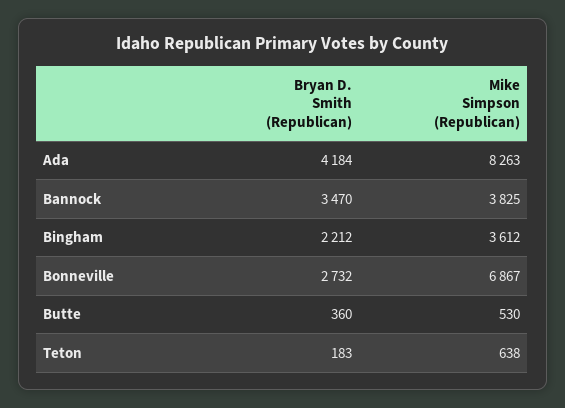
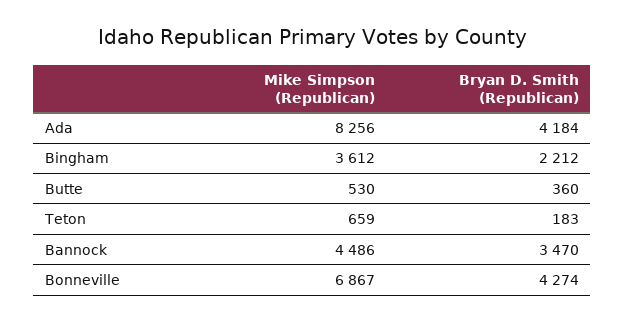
  {
    "Bryan D. Smith (Republican)": {
      "Ada": 4184,
      "Bannock": 3470,
      "Bingham": 2212,
-     "Bonneville": 2732,
+     "Bonneville": 4274,
      "Butte": 360,
      "Teton": 183
    },
    "Mike Simpson (Republican)": {
-     "Ada": 8263,
+     "Ada": 8256,
-     "Bannock": 3825,
+     "Bannock": 4486,
      "Bingham": 3612,
      "Bonneville": 6867,
      "Butte": 530,
-     "Teton": 638
+     "Teton": 659
    }
  }

